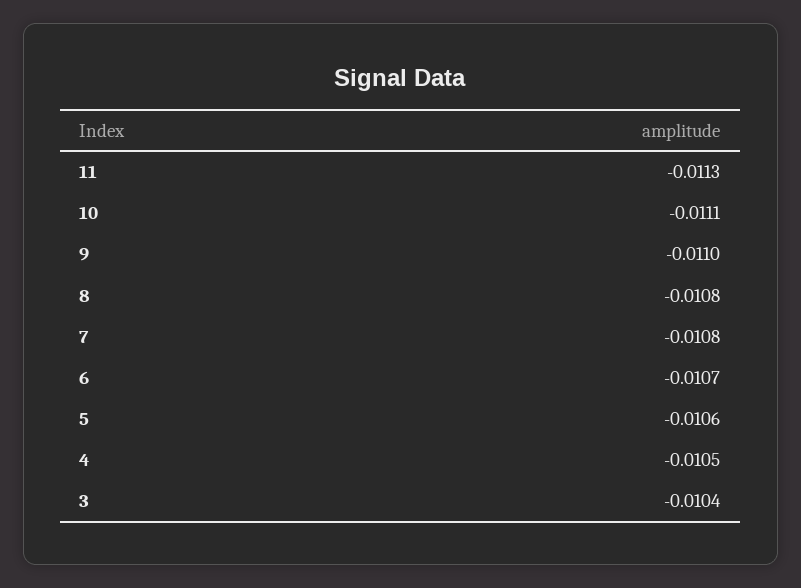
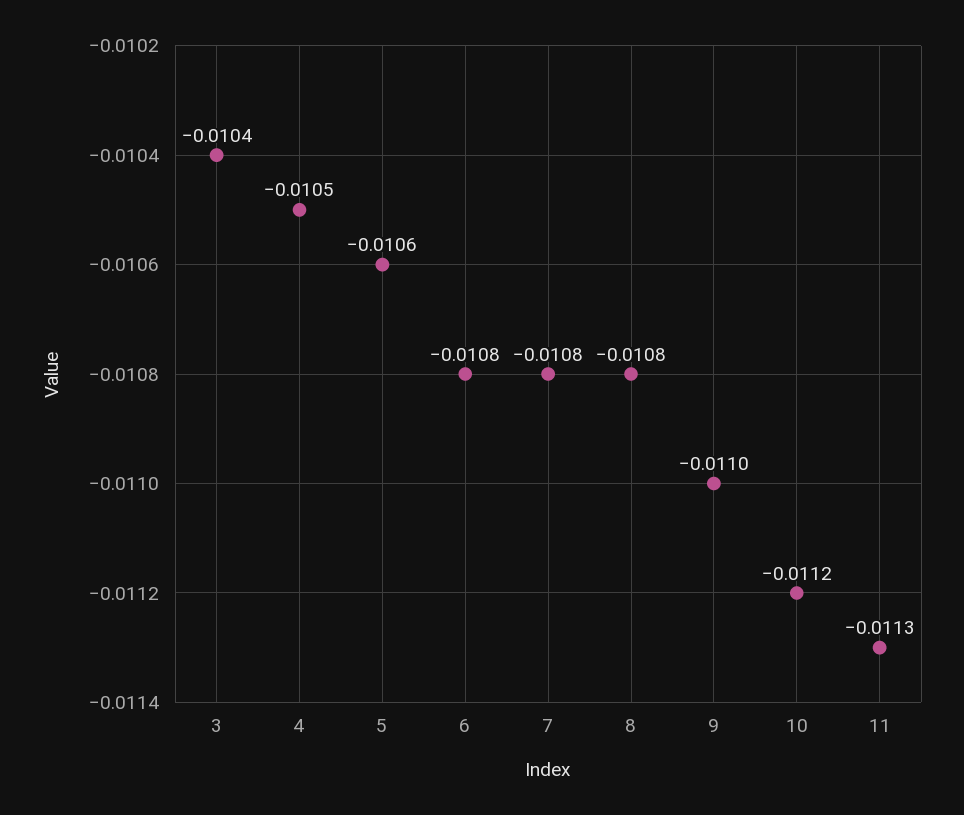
  {
    "11": -0.0113,
-   "10": -0.0111,
+   "10": -0.0112,
    "9": -0.011,
    "8": -0.0108,
    "7": -0.0108,
-   "6": -0.0107,
+   "6": -0.0108,
    "5": -0.0106,
    "4": -0.0105,
    "3": -0.0104
  }

